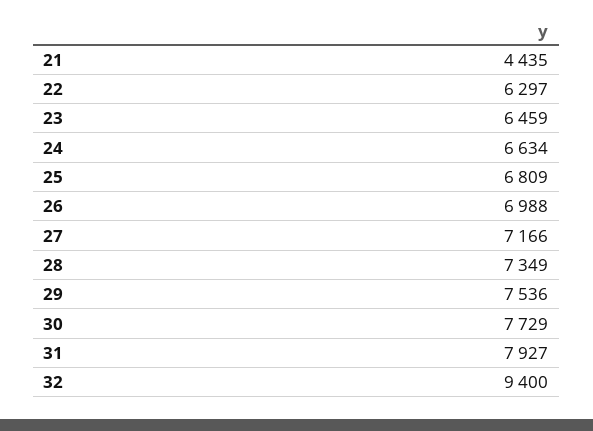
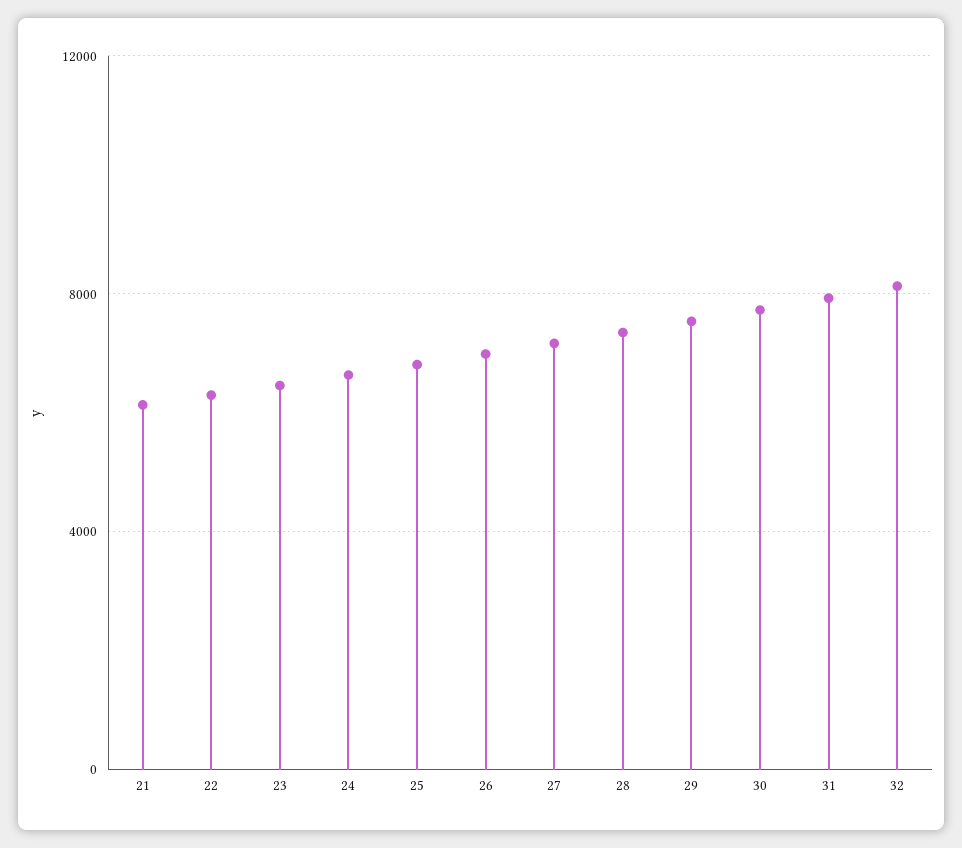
  {
-   "21": 4435,
+   "21": 6000,
    "22": 6297,
    "23": 6459,
    "24": 6634,
    "25": 6809,
    "26": 6988,
    "27": 7166,
    "28": 7349,
    "29": 7536,
    "30": 7729,
    "31": 7927,
-   "32": 9400
+   "32": 8000
  }

